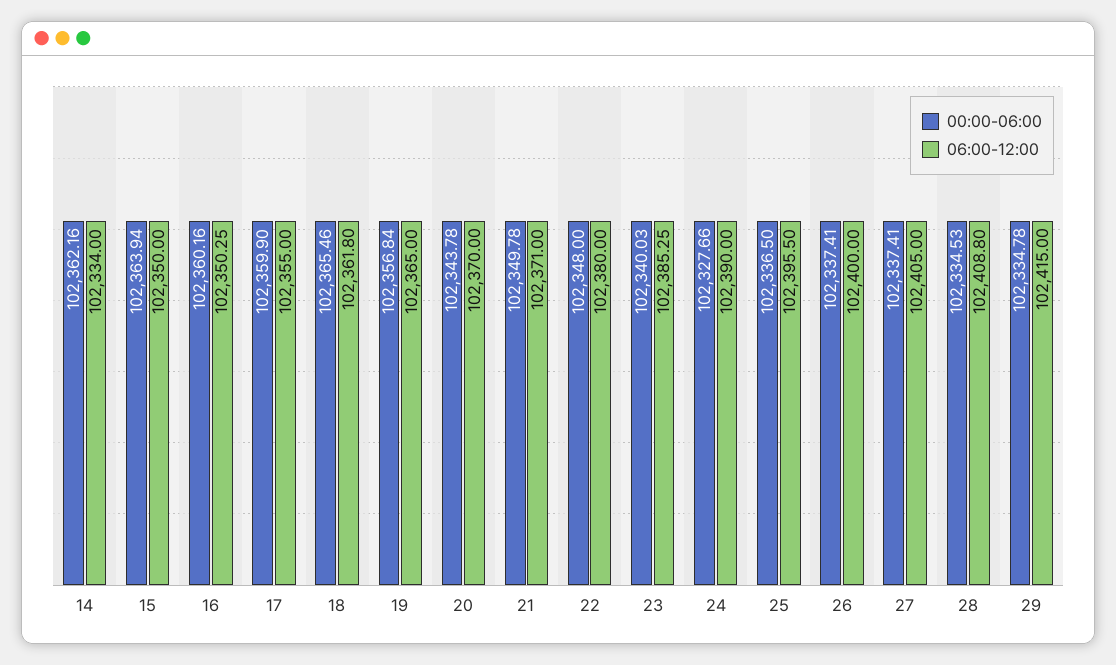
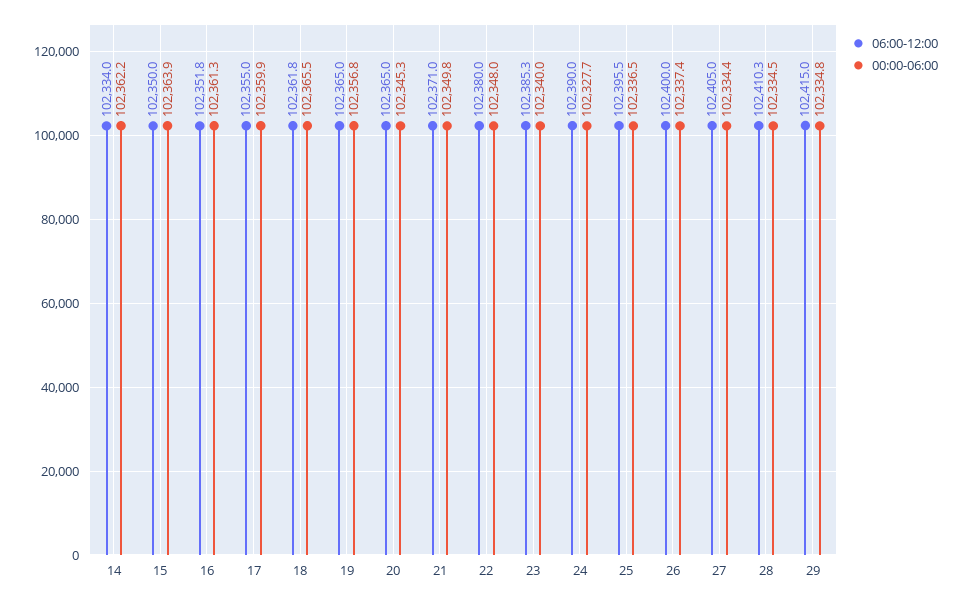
  {
    "00:00-06:00": {
      "14": 102362.16,
      "15": 102363.94,
-     "16": 102360.16,
+     "16": 102361.3,
      "17": 102359.9,
      "18": 102365.46,
      "19": 102356.84,
-     "20": 102343.78,
+     "20": 102345.3,
      "21": 102349.78,
      "22": 102348,
      "23": 102340.03,
      "24": 102327.66,
      "25": 102336.5,
      "26": 102337.41,
-     "27": 102337.41,
+     "27": 102334.4,
      "28": 102334.53,
      "29": 102334.78
    },
    "06:00-12:00": {
      "14": 102334,
      "15": 102350,
-     "16": 102350.25,
+     "16": 102351.8,
      "17": 102355,
      "18": 102361.8,
      "19": 102365,
-     "20": 102370,
+     "20": 102365,
      "21": 102371,
      "22": 102380,
      "23": 102385.25,
      "24": 102390,
      "25": 102395.5,
      "26": 102400,
      "27": 102405,
-     "28": 102408.8,
+     "28": 102410.3,
      "29": 102415
    }
  }

